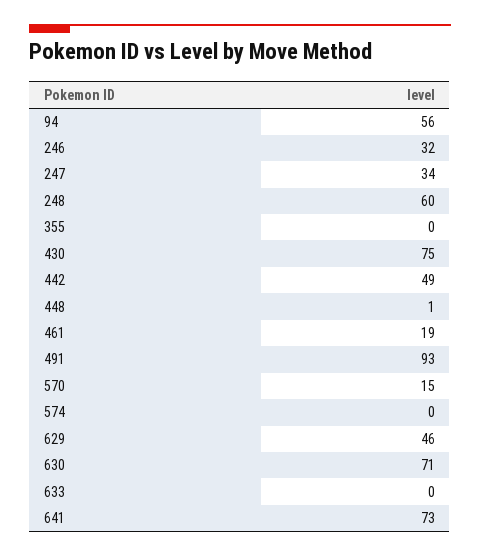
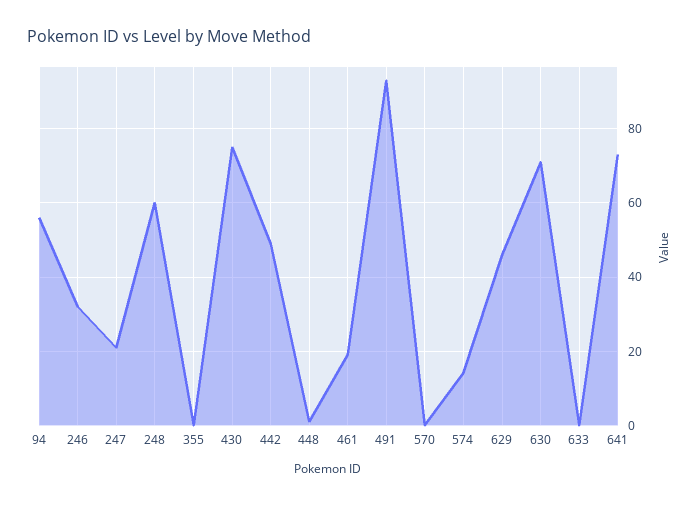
  {
    "94": 56,
    "246": 32,
-   "247": 34,
+   "247": 20,
    "248": 60,
    "355": 0,
    "430": 75,
    "442": 49,
    "448": 1,
    "461": 19,
    "491": 93,
-   "570": 15,
+   "570": 0,
-   "574": 0,
+   "574": 15,
    "629": 46,
    "630": 71,
    "633": 0,
    "641": 73
  }

